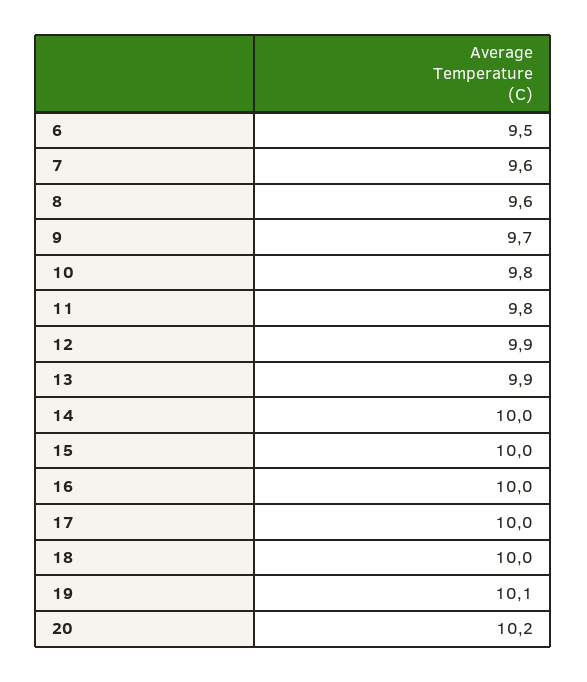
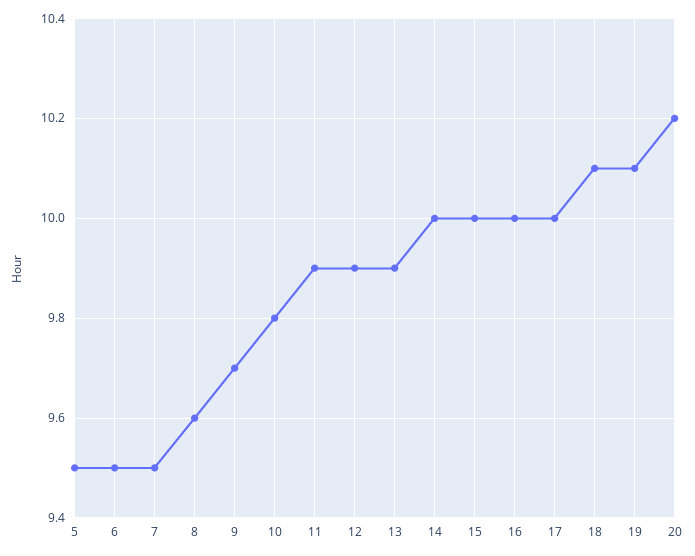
  {
    "6": 9.5,
-   "7": 9.6,
+   "7": 9.5,
    "8": 9.6,
    "9": 9.7,
    "10": 9.8,
-   "11": 9.8,
+   "11": 9.9,
    "12": 9.9,
    "13": 9.9,
    "14": 10,
    "15": 10,
    "16": 10,
    "17": 10,
-   "18": 10,
+   "18": 10.1,
    "19": 10.1,
-   "20": 10.2
+   "20": 10.2,
+   "5": 9.5
  }

